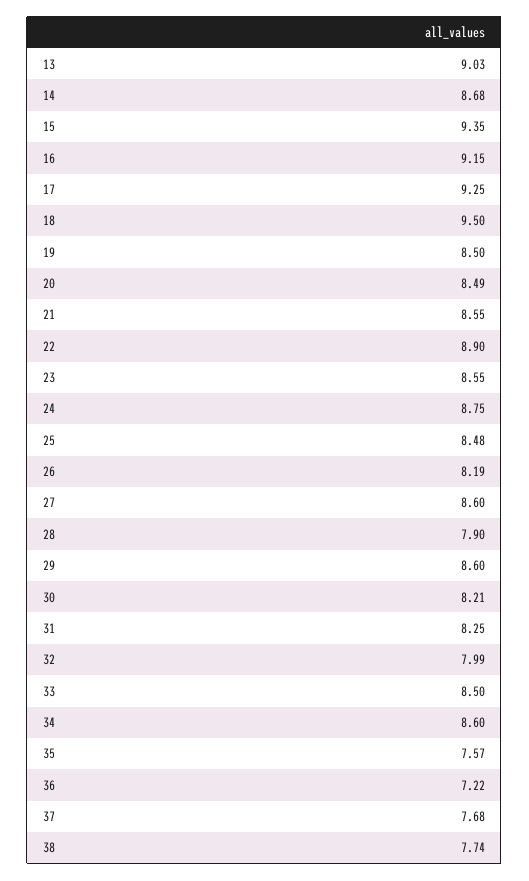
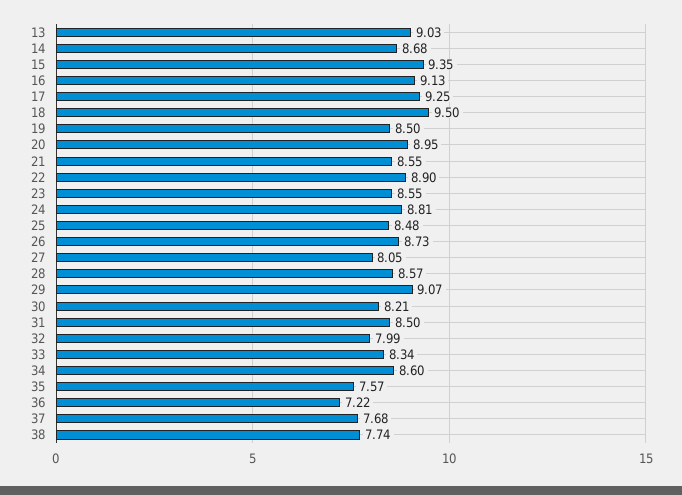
  {
    "13": 9.03,
    "14": 8.68,
    "15": 9.35,
-   "16": 9.15,
+   "16": 9.13,
    "17": 9.25,
    "18": 9.5,
    "19": 8.5,
-   "20": 8.49,
+   "20": 8.95,
    "21": 8.55,
    "22": 8.9,
    "23": 8.55,
-   "24": 8.75,
+   "24": 8.81,
    "25": 8.48,
-   "26": 8.19,
+   "26": 8.73,
-   "27": 8.6,
+   "27": 8.05,
-   "28": 7.9,
+   "28": 8.57,
-   "29": 8.6,
+   "29": 9.07,
    "30": 8.21,
-   "31": 8.25,
+   "31": 8.5,
    "32": 7.99,
-   "33": 8.5,
+   "33": 8.34,
    "34": 8.6,
    "35": 7.57,
    "36": 7.22,
    "37": 7.68,
    "38": 7.74
  }

